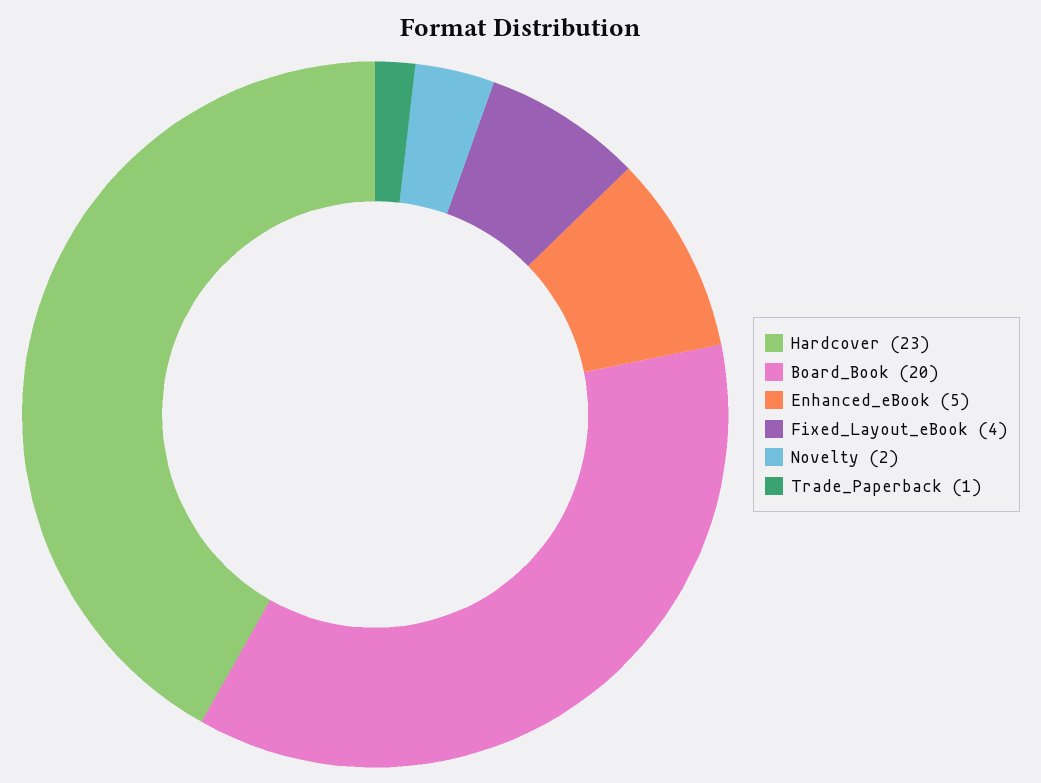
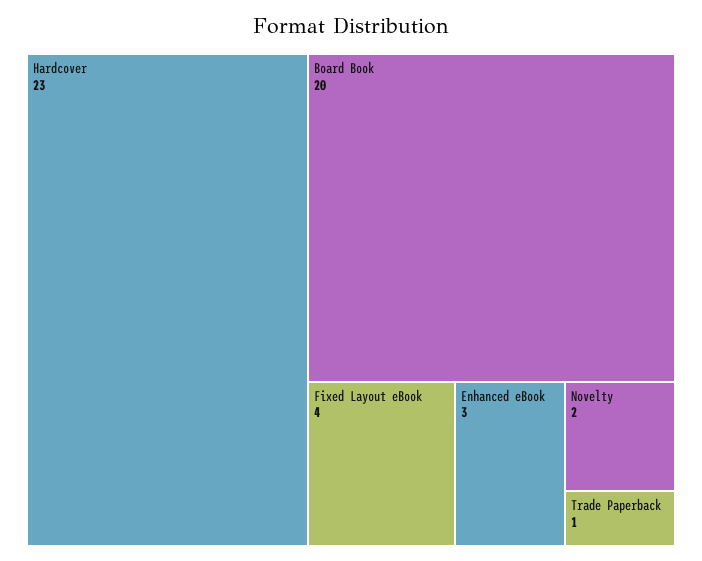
  {
    "Hardcover": 23,
    "Board_Book": 20,
-   "Enhanced_eBook": 5,
+   "Enhanced_eBook": 3,
    "Fixed_Layout_eBook": 4,
    "Novelty": 2,
    "Trade_Paperback": 1
  }

